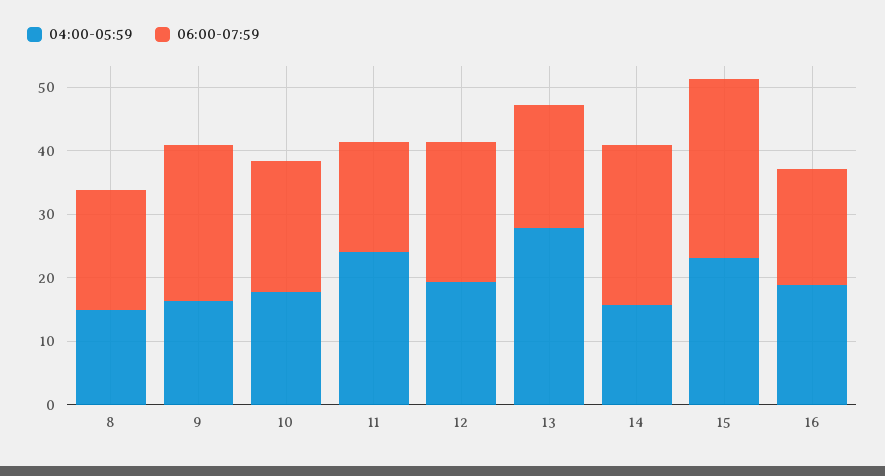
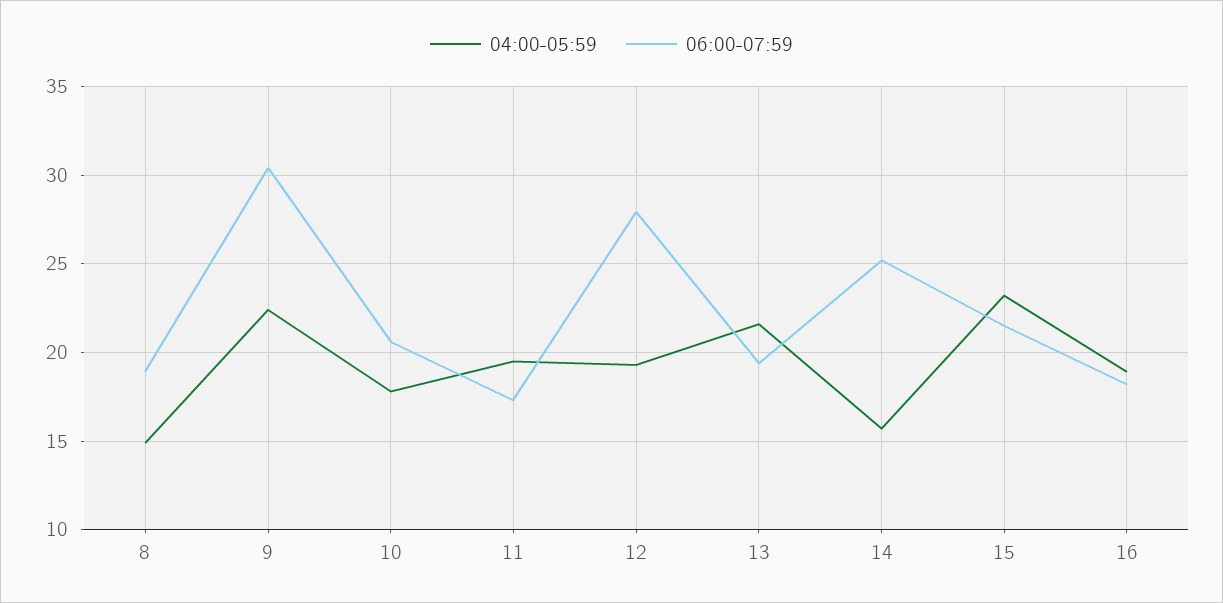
  {
    "04:00-05:59": {
      "8": 15,
-     "9": 16,
+     "9": 22.5,
      "10": 18,
-     "11": 24,
+     "11": 19.5,
      "12": 19.5,
-     "13": 28,
+     "13": 21.5,
      "14": 15.5,
      "15": 23,
      "16": 19
    },
    "06:00-07:59": {
      "8": 19,
-     "9": 24,
+     "9": 30.5,
      "10": 20.5,
      "11": 17.5,
-     "12": 22,
+     "12": 28,
      "13": 19.5,
      "14": 25,
-     "15": 28,
+     "15": 21.5,
      "16": 18
    }
  }

